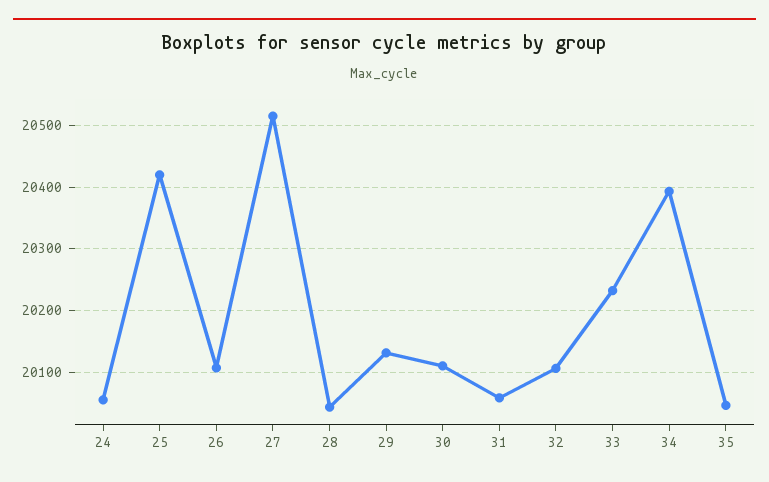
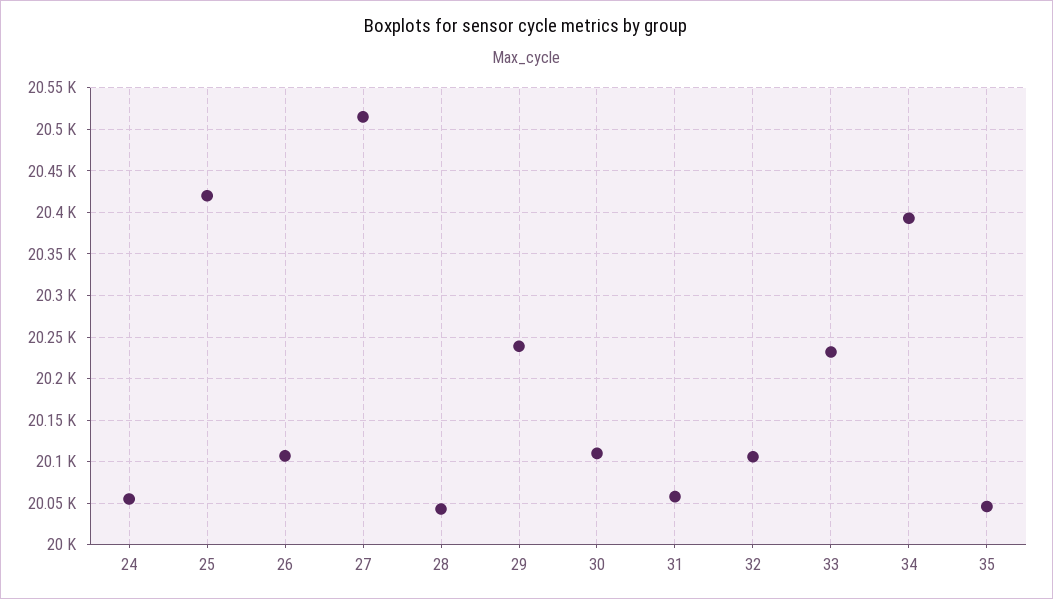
  {
    "24": 20060,
    "25": 20420,
    "26": 20110,
    "27": 20520,
    "28": 20040,
-   "29": 20130,
+   "29": 20240,
    "30": 20110,
    "31": 20060,
    "32": 20110,
    "33": 20230,
    "34": 20390,
    "35": 20050
  }

